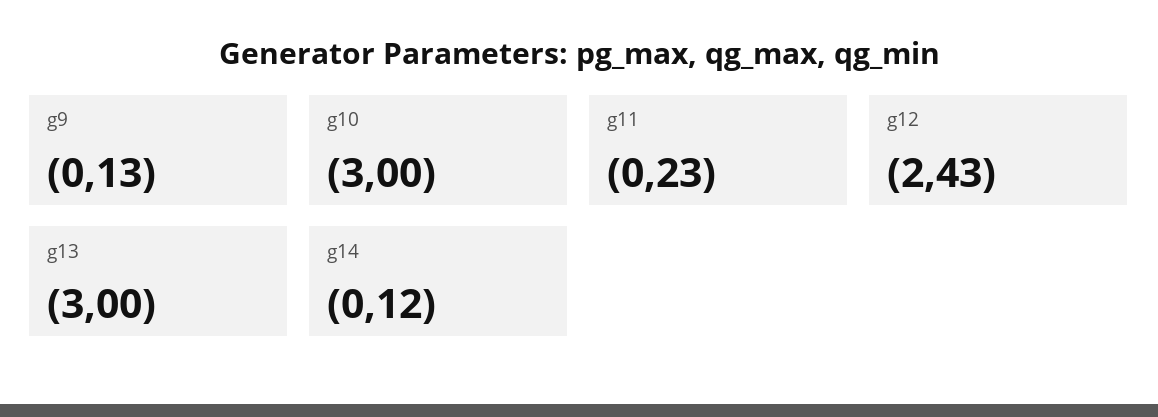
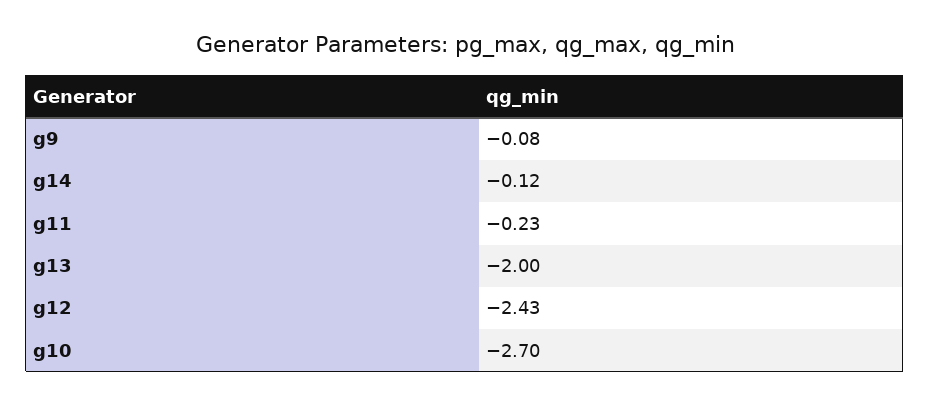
  {
-   "g9": -0.13,
+   "g9": -0.08,
-   "g10": -3,
+   "g10": -2.7,
    "g11": -0.23,
    "g12": -2.43,
-   "g13": -3,
+   "g13": -2,
    "g14": -0.12
  }

